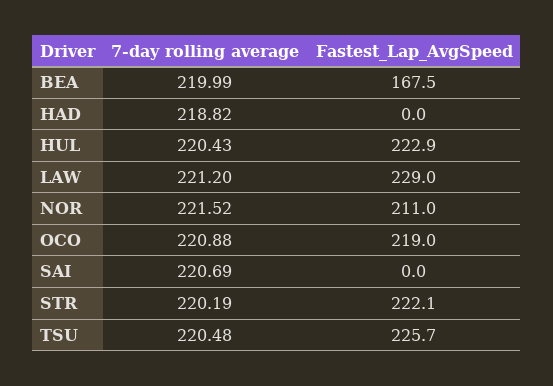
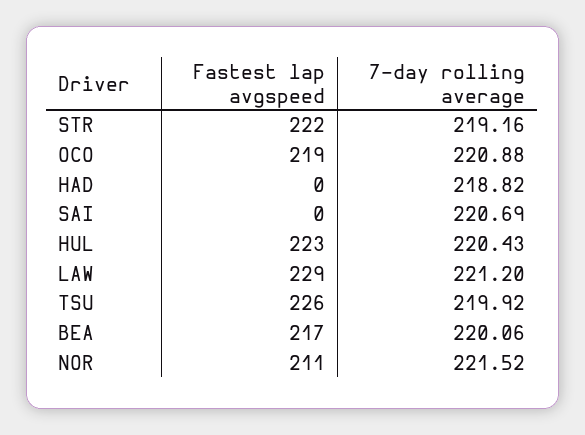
  {
    "7-day rolling average": {
-     "BEA": 219.99,
+     "BEA": 220.06,
      "HAD": 218.82,
      "HUL": 220.43,
      "LAW": 221.2,
      "NOR": 221.52,
      "OCO": 220.88,
      "SAI": 220.69,
-     "STR": 220.19,
+     "STR": 219.16,
-     "TSU": 220.48
+     "TSU": 219.92
    },
    "Fastest_Lap_AvgSpeed": {
-     "BEA": 167.5,
+     "BEA": 217,
      "HAD": 0,
      "HUL": 222.9,
      "LAW": 229,
      "NOR": 211,
      "OCO": 219,
      "SAI": 0,
      "STR": 222.1,
      "TSU": 225.7
    }
  }

